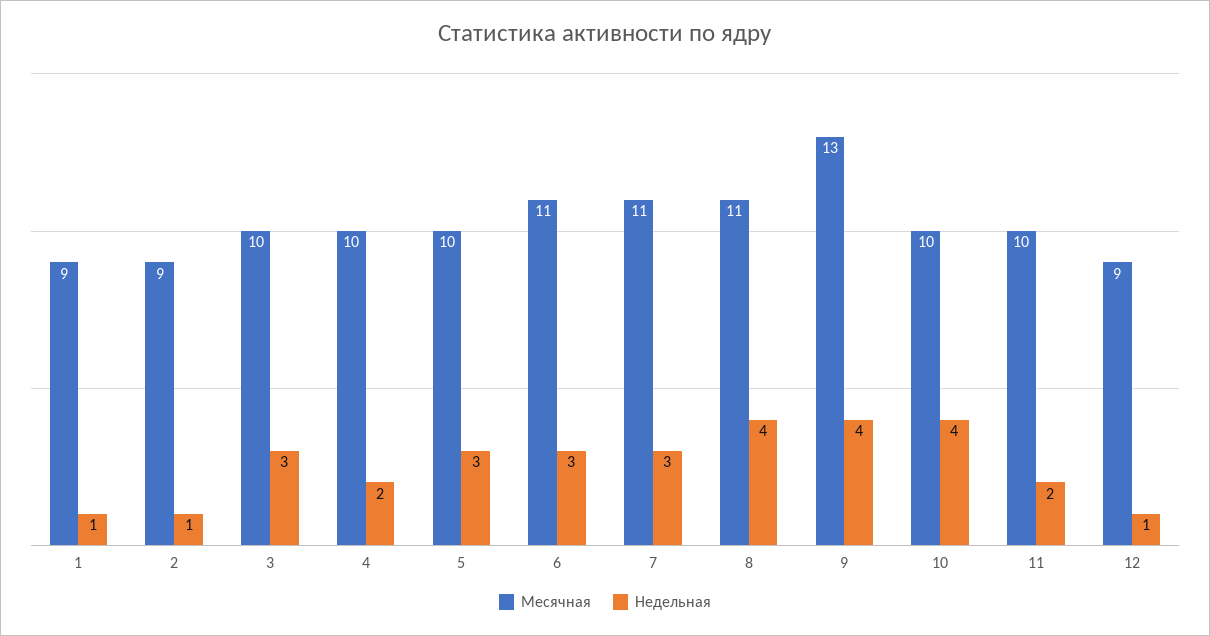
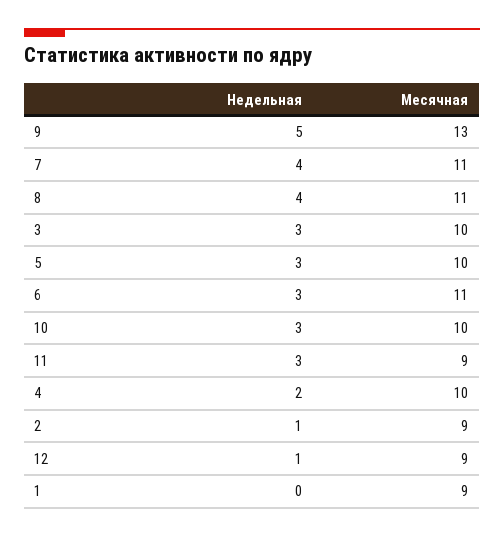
  {
    "Месячная": {
      "1": 9,
      "2": 9,
      "3": 10,
      "4": 10,
      "5": 10,
      "6": 11,
      "7": 11,
      "8": 11,
      "9": 13,
      "10": 10,
-     "11": 10,
+     "11": 9,
      "12": 9
    },
    "Недельная": {
-     "1": 1,
+     "1": 0,
      "2": 1,
      "3": 3,
      "4": 2,
      "5": 3,
      "6": 3,
-     "7": 3,
+     "7": 4,
      "8": 4,
-     "9": 4,
+     "9": 5,
-     "10": 4,
+     "10": 3,
-     "11": 2,
+     "11": 3,
      "12": 1
    }
  }

